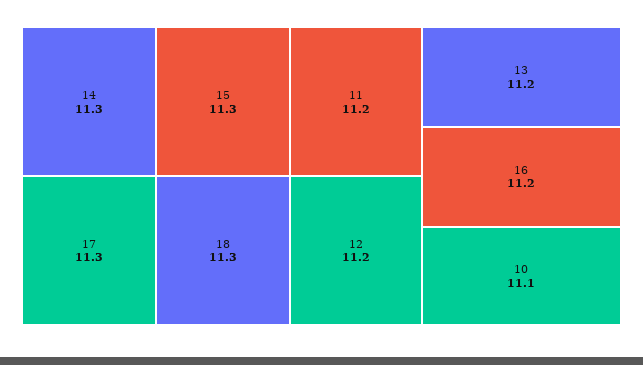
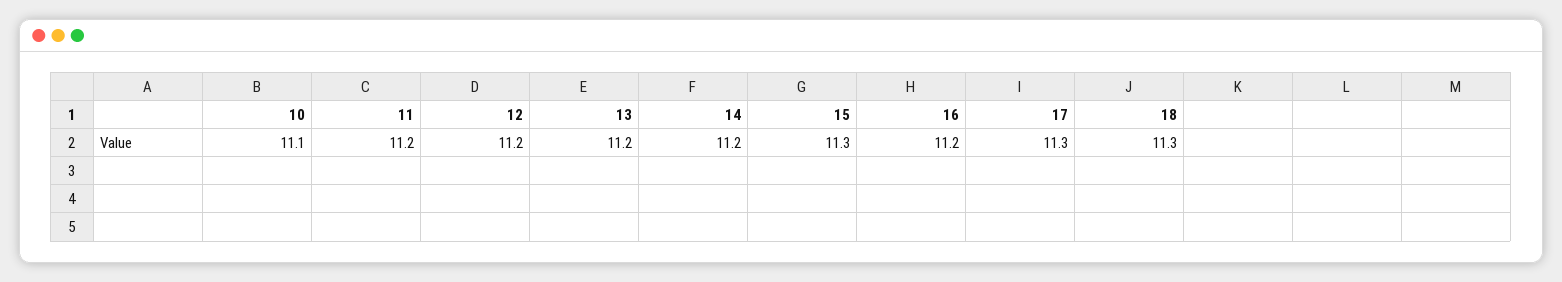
  {
-   "14": 11.3,
+   "14": 11.2,
    "15": 11.3,
    "17": 11.3,
    "18": 11.3,
    "11": 11.2,
    "12": 11.2,
    "13": 11.2,
    "16": 11.2,
    "10": 11.1
  }

